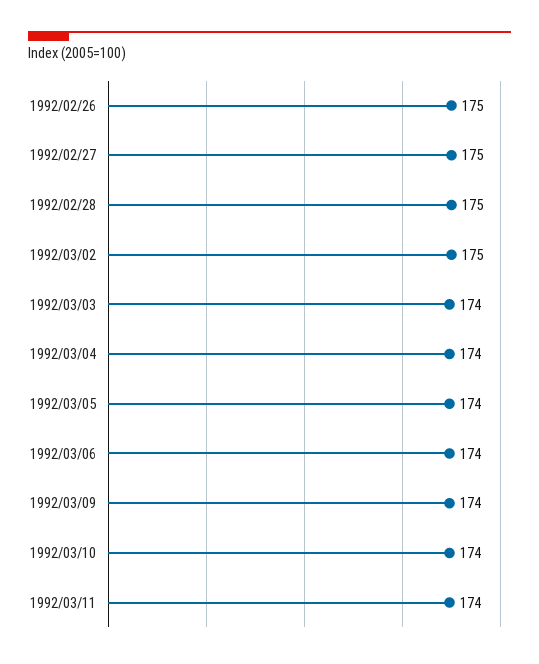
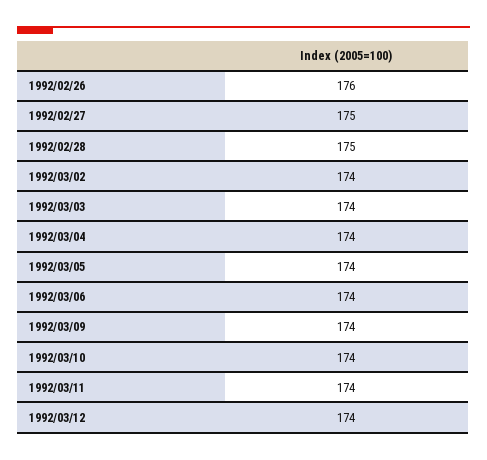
  {
-   "1992/02/26": 175,
+   "1992/02/26": 176,
    "1992/02/27": 175,
    "1992/02/28": 175,
-   "1992/03/02": 175,
+   "1992/03/02": 174,
    "1992/03/03": 174,
    "1992/03/04": 174,
    "1992/03/05": 174,
    "1992/03/06": 174,
    "1992/03/09": 174,
    "1992/03/10": 174,
-   "1992/03/11": 174
+   "1992/03/11": 174,
+   "1992/03/12": 174
  }

